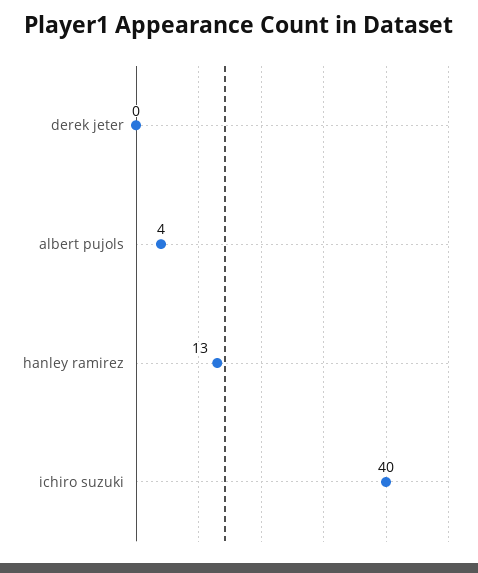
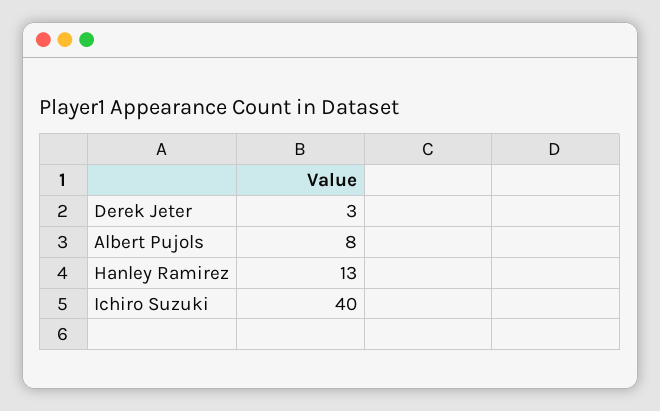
  {
-   "derek jeter": 0,
+   "derek jeter": 3,
-   "albert pujols": 4,
+   "albert pujols": 8,
    "hanley ramirez": 13,
    "ichiro suzuki": 40
  }

